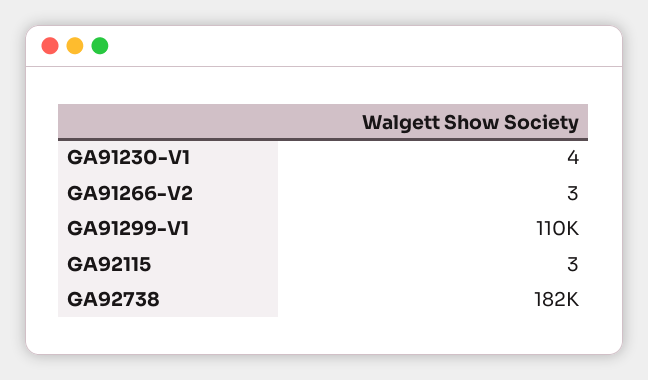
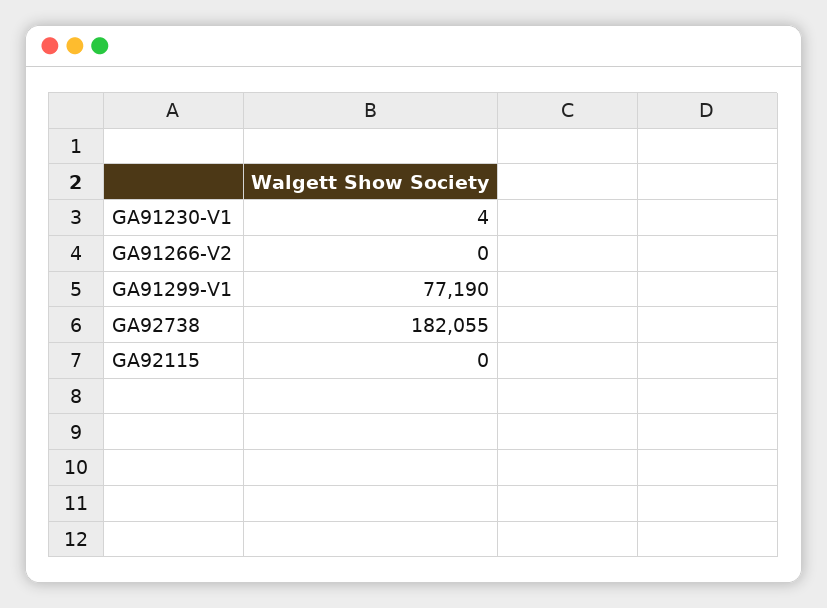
  {
    "GA91230-V1": 4,
-   "GA91266-V2": 3,
+   "GA91266-V2": 0,
-   "GA91299-V1": 110000,
+   "GA91299-V1": 77190,
-   "GA92115": 3,
+   "GA92115": 0,
    "GA92738": 182055
  }

